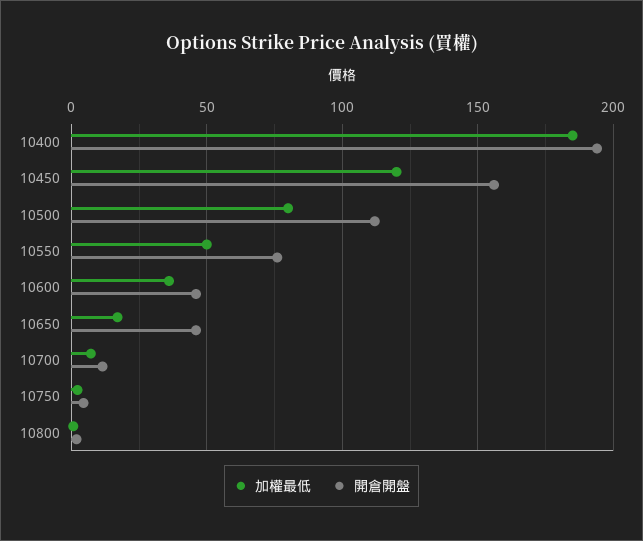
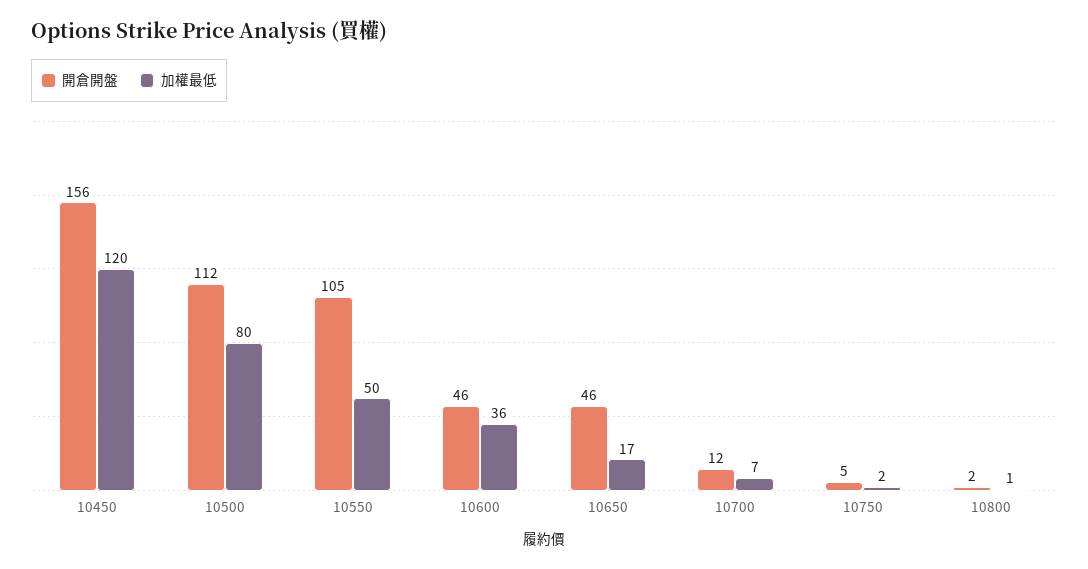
  {
    "加權最低": {
-     "10400": 185,
      "10450": 120,
      "10500": 80,
      "10550": 50,
      "10600": 36,
      "10650": 17,
      "10700": 7,
      "10750": 2,
      "10800": 1
    },
    "開倉開盤": {
-     "10400": 195,
      "10450": 156,
      "10500": 112,
-     "10550": 75,
+     "10550": 105,
      "10600": 46,
      "10650": 46,
      "10700": 12,
      "10750": 5,
      "10800": 2
    }
  }

